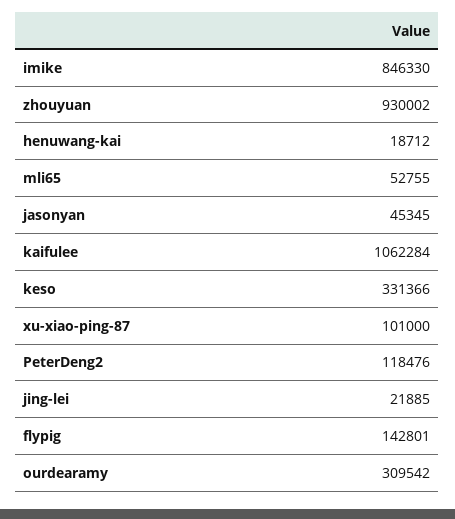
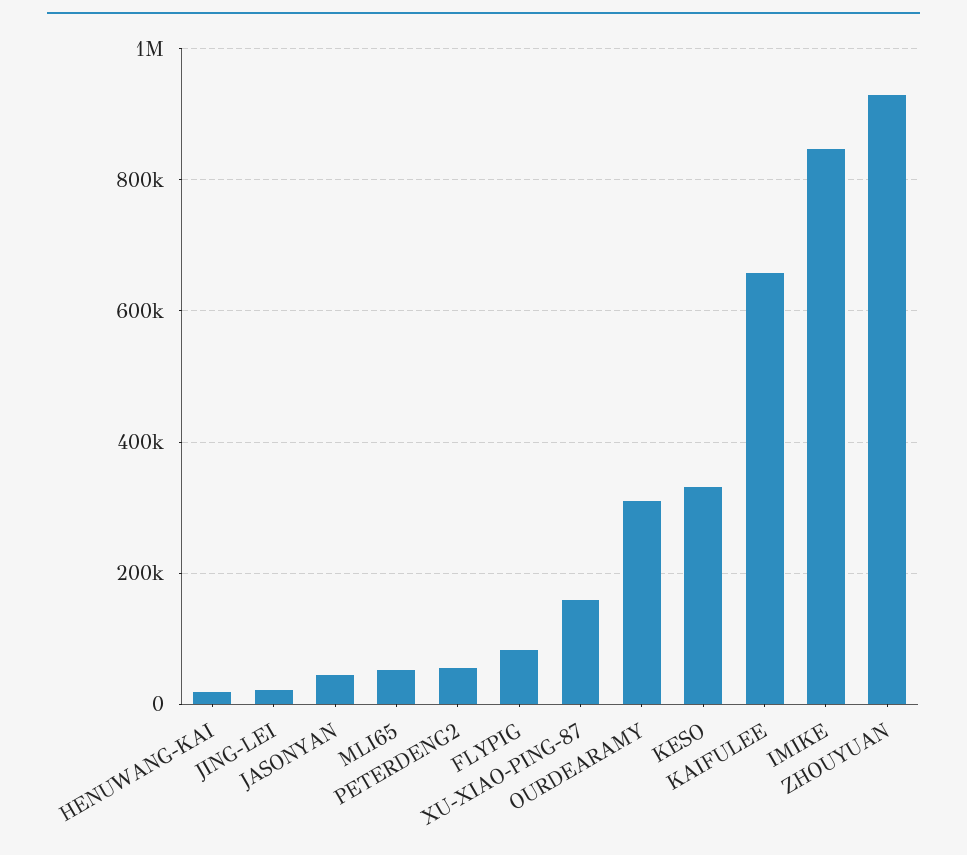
  {
    "imike": 846330,
    "zhouyuan": 930002,
    "henuwang-kai": 18712,
    "mli65": 52755,
    "jasonyan": 45345,
-   "kaifulee": 1062284,
+   "kaifulee": 660000,
    "keso": 331366,
-   "xu-xiao-ping-87": 101000,
+   "xu-xiao-ping-87": 160000,
-   "PeterDeng2": 118476,
+   "PeterDeng2": 60000,
    "jing-lei": 21885,
-   "flypig": 142801,
+   "flypig": 80000,
    "ourdearamy": 309542
  }

